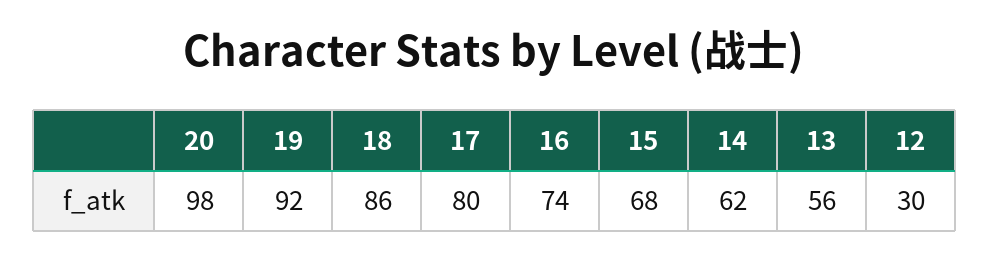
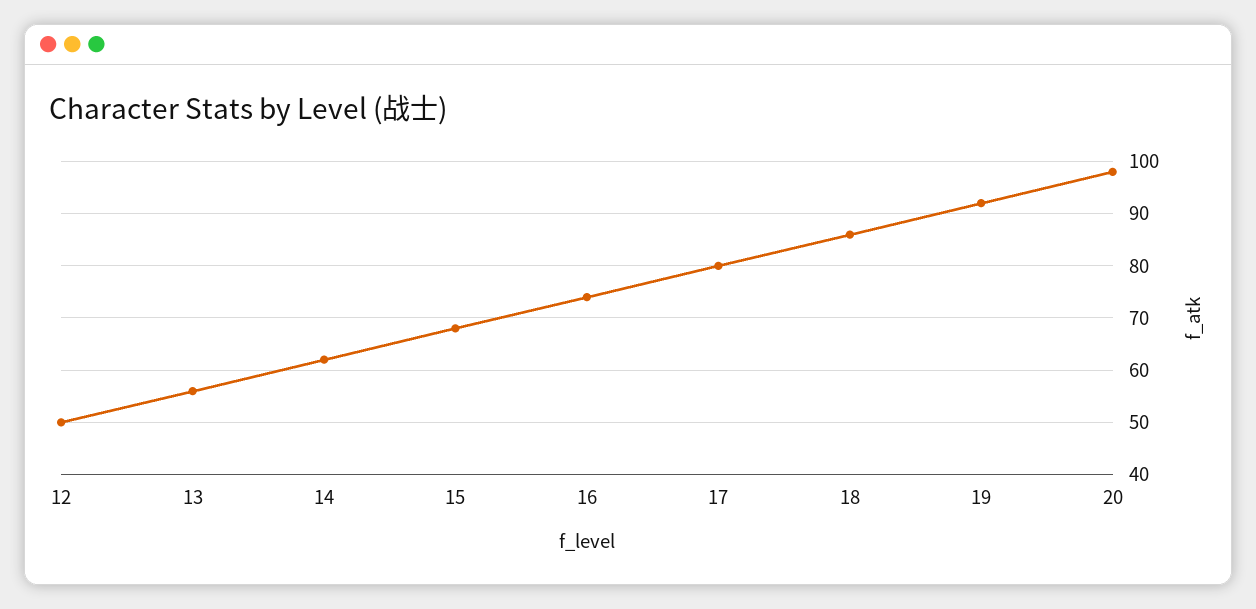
  {
    "20": 98,
    "19": 92,
    "18": 86,
    "17": 80,
    "16": 74,
    "15": 68,
    "14": 62,
    "13": 56,
-   "12": 30
+   "12": 50
  }

